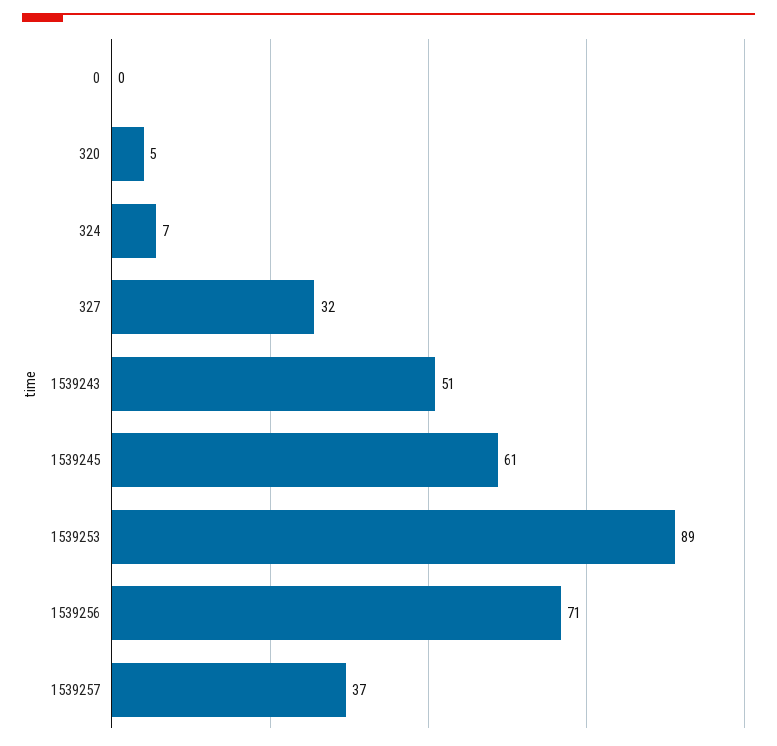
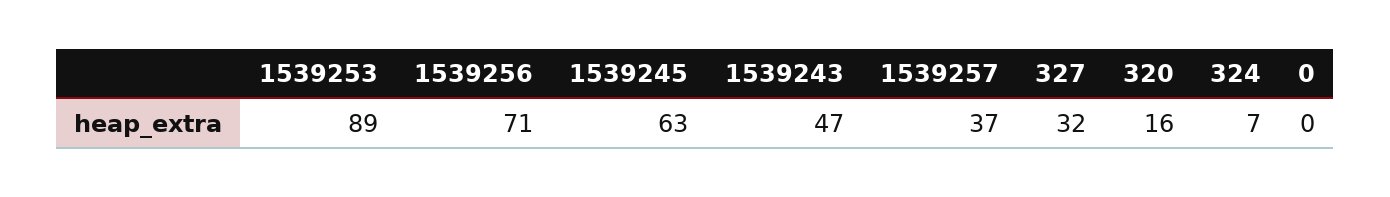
  {
    "0": 0,
-   "320": 5,
+   "320": 16,
    "324": 7,
    "327": 32,
-   "1539243": 51,
+   "1539243": 47,
-   "1539245": 61,
+   "1539245": 63,
    "1539253": 89,
    "1539256": 71,
    "1539257": 37
  }

